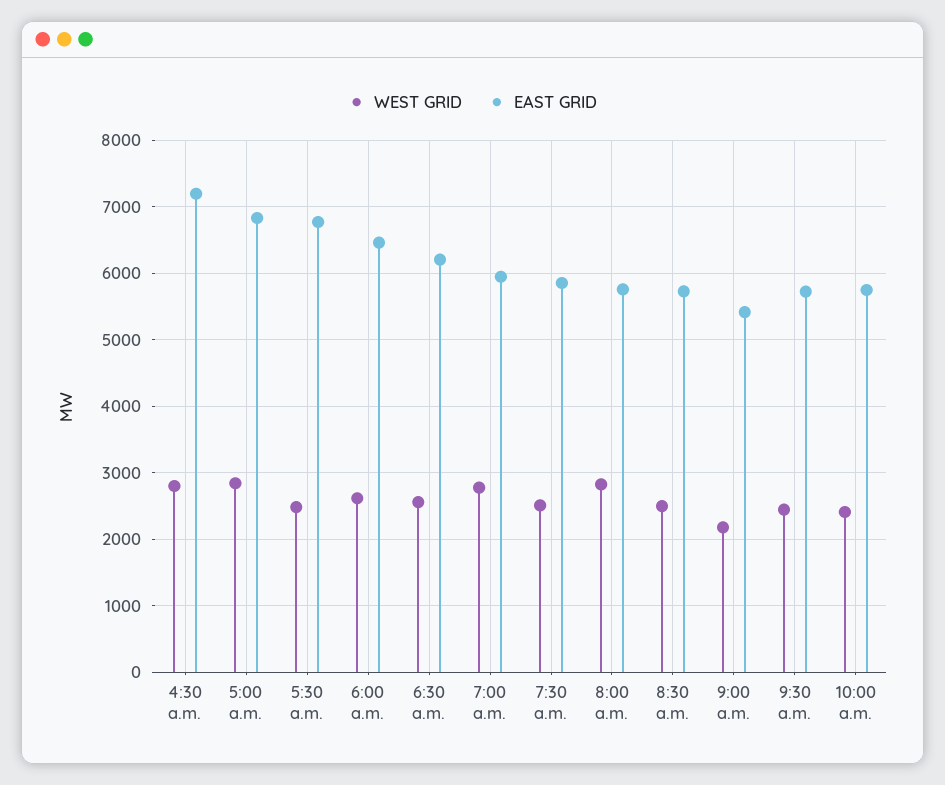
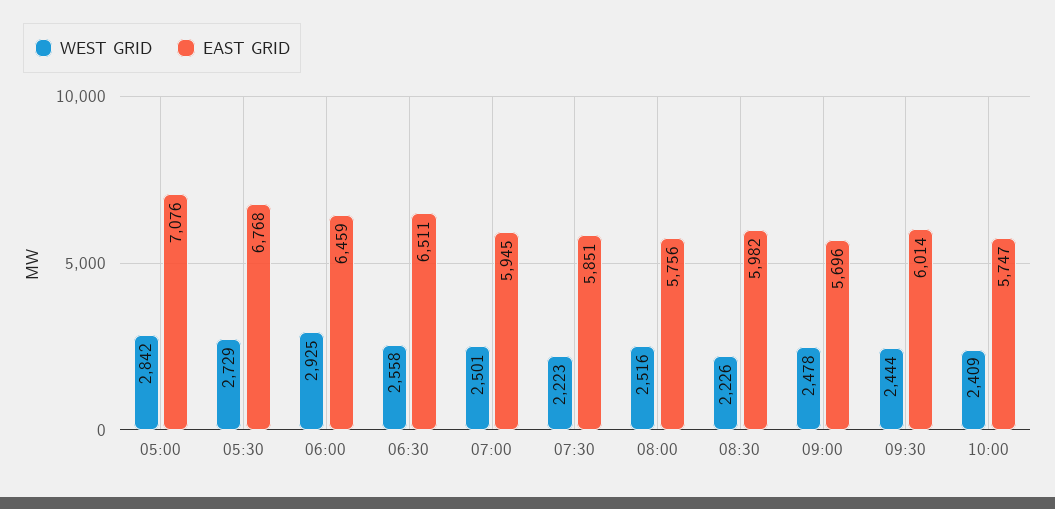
  {
    "WEST GRID": {
-     "4:30 a.m.": 2800,
      "5:00 a.m.": 2842,
-     "5:30 a.m.": 2500,
+     "5:30 a.m.": 2729,
-     "6:00 a.m.": 2600,
+     "6:00 a.m.": 2925,
      "6:30 a.m.": 2558,
-     "7:00 a.m.": 2800,
+     "7:00 a.m.": 2501,
-     "7:30 a.m.": 2500,
+     "7:30 a.m.": 2223,
-     "8:00 a.m.": 2800,
+     "8:00 a.m.": 2516,
-     "8:30 a.m.": 2500,
+     "8:30 a.m.": 2226,
-     "9:00 a.m.": 2200,
+     "9:00 a.m.": 2478,
      "9:30 a.m.": 2444,
      "10:00 a.m.": 2409
    },
    "EAST GRID": {
-     "4:30 a.m.": 7200,
-     "5:00 a.m.": 6800,
+     "5:00 a.m.": 7076,
      "5:30 a.m.": 6768,
      "6:00 a.m.": 6459,
-     "6:30 a.m.": 6200,
+     "6:30 a.m.": 6511,
      "7:00 a.m.": 5945,
      "7:30 a.m.": 5851,
      "8:00 a.m.": 5756,
-     "8:30 a.m.": 5700,
+     "8:30 a.m.": 5982,
-     "9:00 a.m.": 5400,
+     "9:00 a.m.": 5696,
-     "9:30 a.m.": 5700,
+     "9:30 a.m.": 6014,
      "10:00 a.m.": 5747
    }
  }

